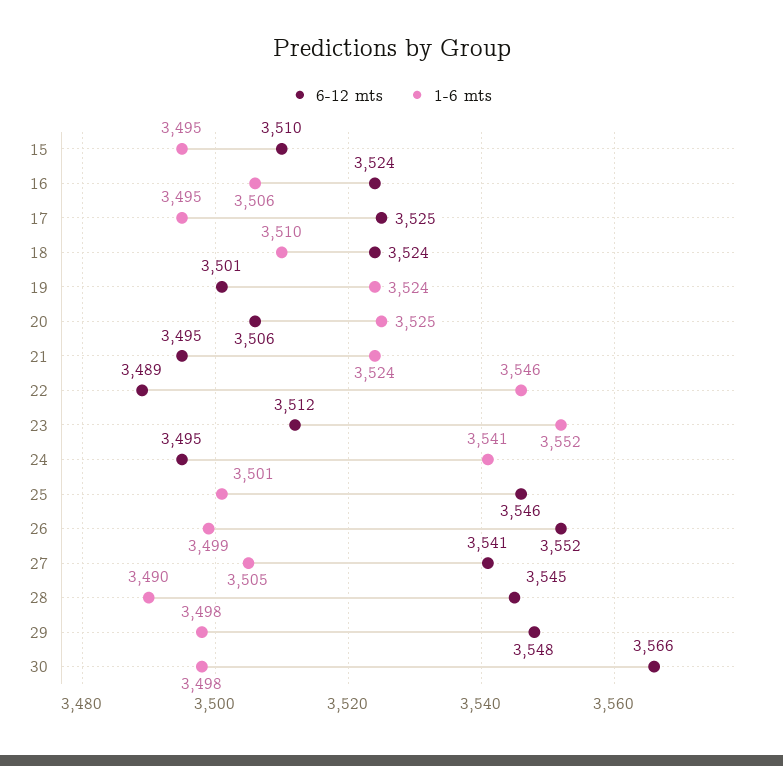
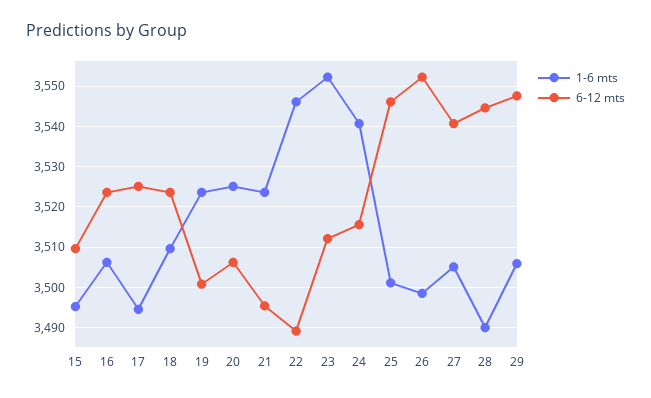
  {
    "6-12 mts": {
      "15": 3510,
      "16": 3524,
      "17": 3525,
      "18": 3524,
      "19": 3501,
      "20": 3506,
      "21": 3495,
      "22": 3489,
      "23": 3512,
-     "24": 3495,
+     "24": 3516,
      "25": 3546,
      "26": 3552,
      "27": 3541,
      "28": 3545,
-     "29": 3548,
+     "29": 3548
-     "30": 3566
    },
    "1-6 mts": {
      "15": 3495,
      "16": 3506,
      "17": 3495,
      "18": 3510,
      "19": 3524,
      "20": 3525,
      "21": 3524,
      "22": 3546,
      "23": 3552,
      "24": 3541,
      "25": 3501,
      "26": 3499,
      "27": 3505,
      "28": 3490,
-     "29": 3498,
+     "29": 3506
-     "30": 3498
    }
  }

